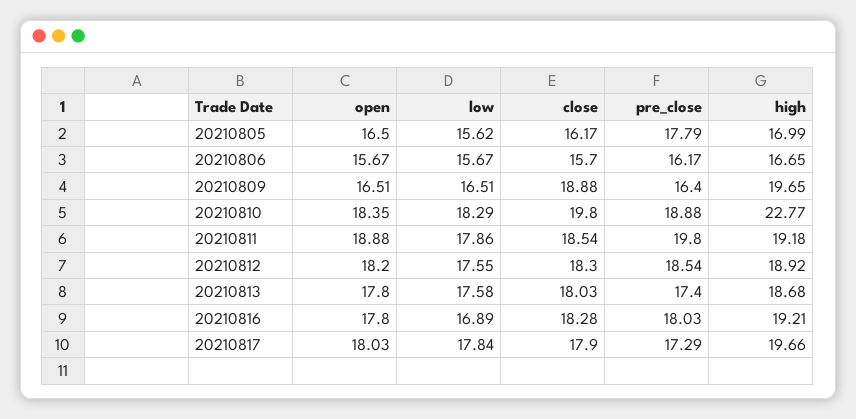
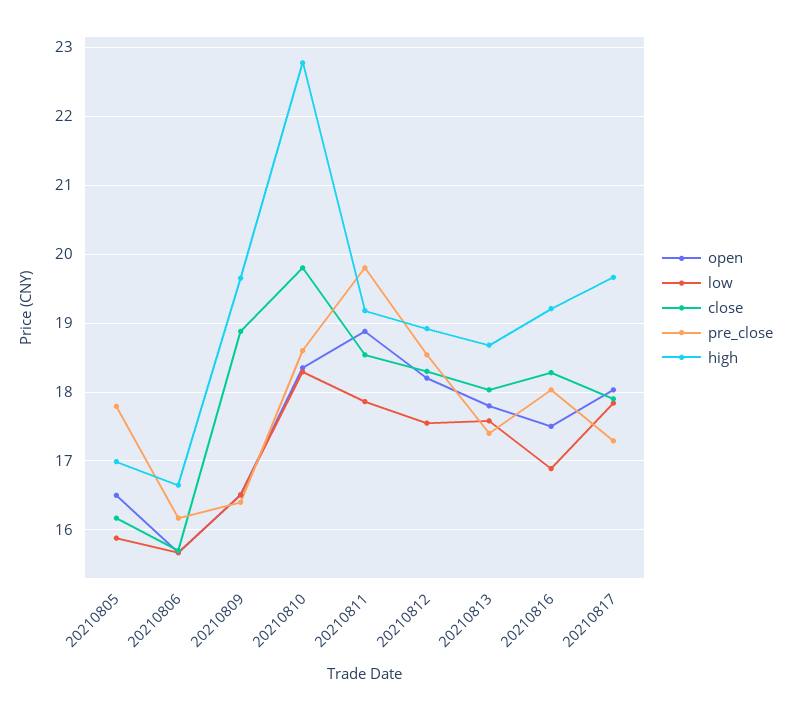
  {
    "open": {
      "20210805": 16.5,
      "20210806": 15.67,
      "20210809": 16.51,
      "20210810": 18.35,
      "20210811": 18.88,
      "20210812": 18.2,
      "20210813": 17.8,
-     "20210816": 17.8,
+     "20210816": 17.5,
      "20210817": 18.03
    },
    "low": {
-     "20210805": 15.62,
+     "20210805": 15.9,
      "20210806": 15.67,
      "20210809": 16.51,
      "20210810": 18.29,
      "20210811": 17.86,
      "20210812": 17.55,
      "20210813": 17.58,
      "20210816": 16.89,
      "20210817": 17.84
    },
    "close": {
      "20210805": 16.17,
      "20210806": 15.7,
      "20210809": 18.88,
      "20210810": 19.8,
      "20210811": 18.54,
      "20210812": 18.3,
      "20210813": 18.03,
      "20210816": 18.28,
      "20210817": 17.9
    },
    "pre_close": {
      "20210805": 17.79,
      "20210806": 16.17,
      "20210809": 16.4,
-     "20210810": 18.88,
+     "20210810": 18.6,
      "20210811": 19.8,
      "20210812": 18.54,
      "20210813": 17.4,
      "20210816": 18.03,
      "20210817": 17.29
    },
    "high": {
      "20210805": 16.99,
      "20210806": 16.65,
      "20210809": 19.65,
      "20210810": 22.77,
      "20210811": 19.18,
      "20210812": 18.92,
      "20210813": 18.68,
      "20210816": 19.21,
      "20210817": 19.66
    }
  }

